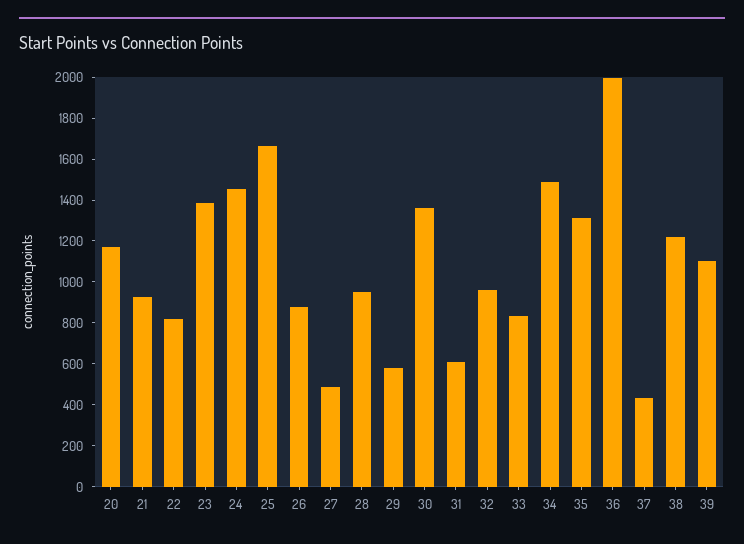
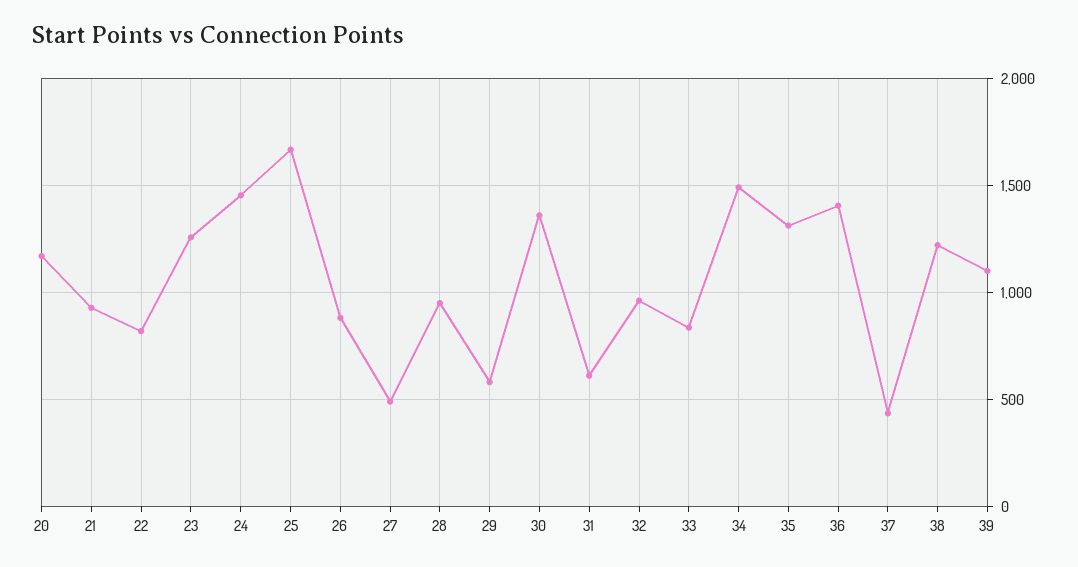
  {
    "20": 1150,
    "21": 950,
    "22": 800,
-   "23": 1400,
+   "23": 1250,
    "24": 1450,
    "25": 1650,
    "26": 900,
    "27": 500,
    "28": 950,
    "29": 600,
    "30": 1350,
    "31": 600,
    "32": 950,
    "33": 850,
    "34": 1500,
    "35": 1300,
-   "36": 2000,
+   "36": 1400,
    "37": 450,
    "38": 1200,
    "39": 1100
  }

